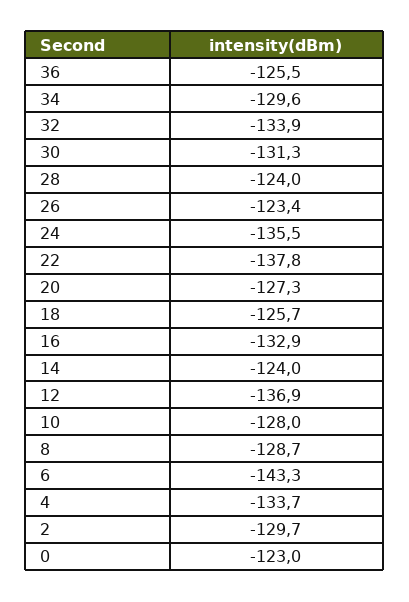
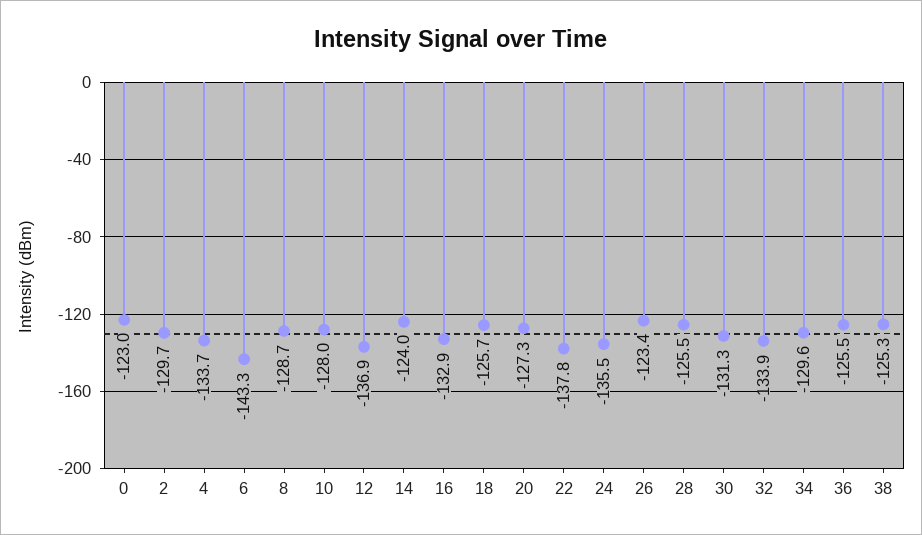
  {
    "36": -125.5,
    "34": -129.6,
    "32": -133.9,
    "30": -131.3,
-   "28": -124,
+   "28": -125.5,
    "26": -123.4,
    "24": -135.5,
    "22": -137.8,
    "20": -127.3,
    "18": -125.7,
    "16": -132.9,
    "14": -124,
    "12": -136.9,
    "10": -128,
    "8": -128.7,
    "6": -143.3,
    "4": -133.7,
    "2": -129.7,
-   "0": -123
+   "0": -123,
+   "38": -125.3
  }

